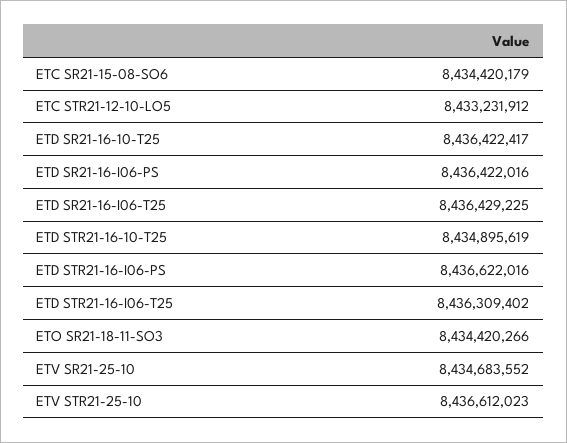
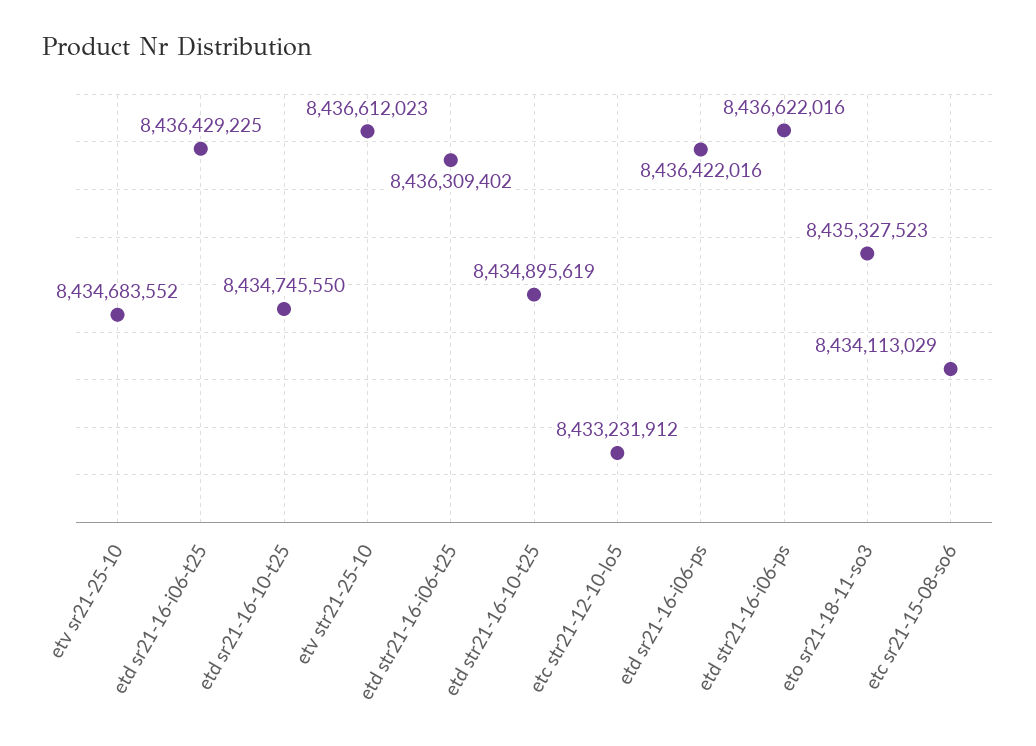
  {
-   "ETC SR21-15-08-SO6": 8434420179,
+   "ETC SR21-15-08-SO6": 8434113029,
    "ETC STR21-12-10-LO5": 8433231912,
-   "ETD SR21-16-10-T25": 8436422417,
+   "ETD SR21-16-10-T25": 8434745550,
    "ETD SR21-16-I06-PS": 8436422016,
    "ETD SR21-16-I06-T25": 8436429225,
    "ETD STR21-16-10-T25": 8434895619,
    "ETD STR21-16-I06-PS": 8436622016,
    "ETD STR21-16-I06-T25": 8436309402,
-   "ETO SR21-18-11-SO3": 8434420266,
+   "ETO SR21-18-11-SO3": 8435327523,
    "ETV SR21-25-10": 8434683552,
    "ETV STR21-25-10": 8436612023
  }

